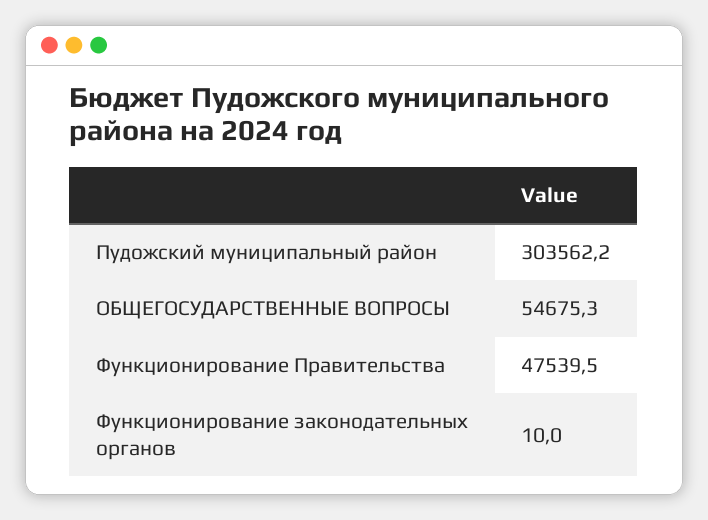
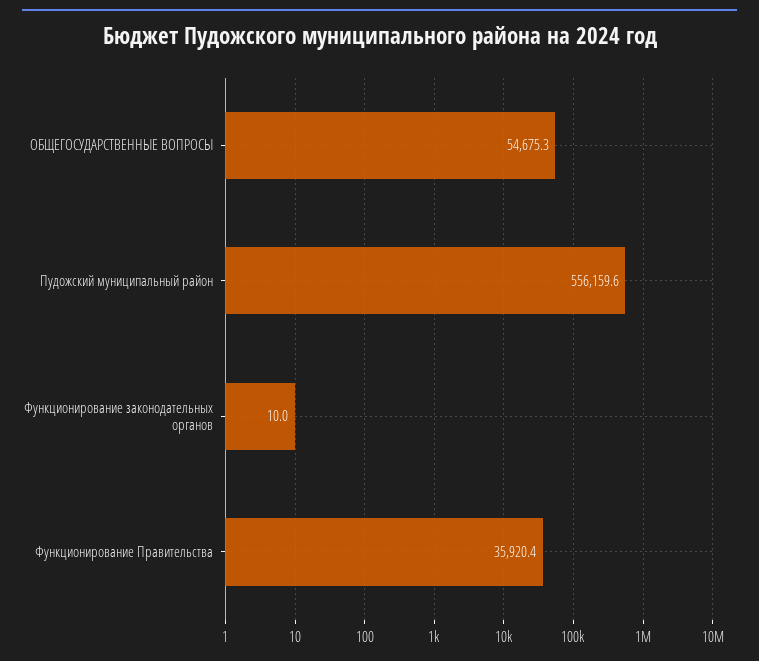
  {
-   "Пудожский муниципальный район": 303562.2,
+   "Пудожский муниципальный район": 556159.6,
    "ОБЩЕГОСУДАРСТВЕННЫЕ ВОПРОСЫ": 54675.3,
-   "Функционирование Правительства": 47539.5,
+   "Функционирование Правительства": 35920.4,
    "Функционирование законодательных органов": 10
  }

